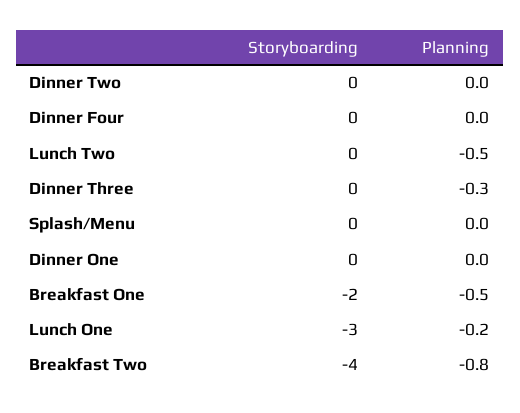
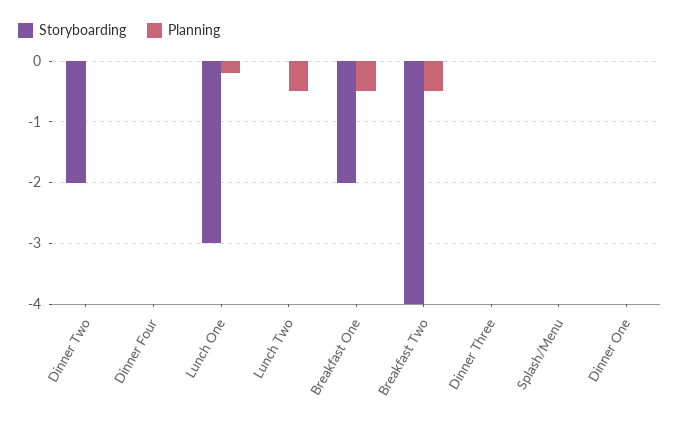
  {
    "Storyboarding": {
-     "Dinner Two": 0,
+     "Dinner Two": -2,
      "Dinner Four": 0,
      "Lunch Two": 0,
      "Dinner Three": 0,
      "Splash/Menu": 0,
      "Dinner One": 0,
      "Breakfast One": -2,
      "Lunch One": -3,
      "Breakfast Two": -4
    },
    "Planning": {
      "Dinner Two": 0,
      "Dinner Four": 0,
      "Lunch Two": -0.5,
-     "Dinner Three": -0.3,
+     "Dinner Three": 0,
      "Splash/Menu": 0,
      "Dinner One": 0,
      "Breakfast One": -0.5,
      "Lunch One": -0.2,
-     "Breakfast Two": -0.8
+     "Breakfast Two": -0.5
    }
  }

